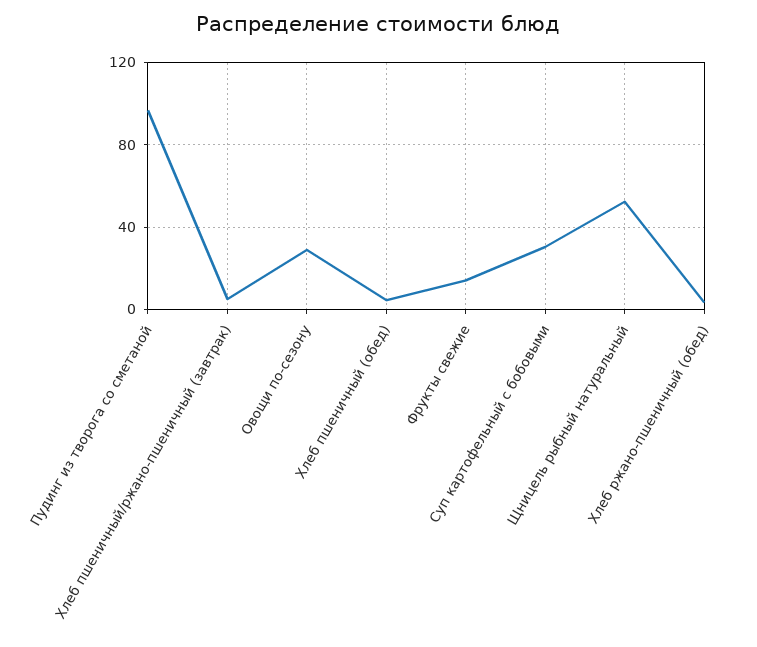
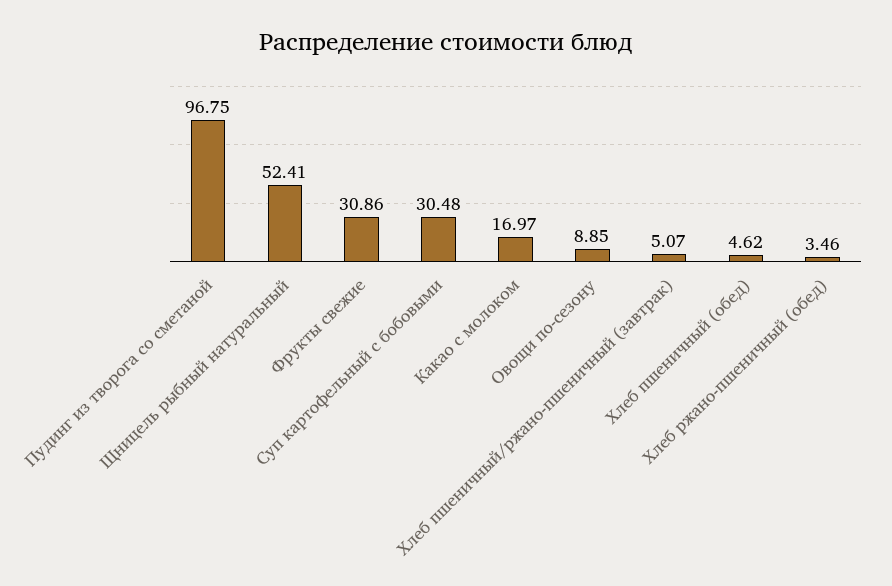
  {
    "Пудинг из творога со сметаной": 96.75,
    "Хлеб пшеничный/ржано-пшеничный (завтрак)": 5.07,
-   "Овощи по-сезону": 30,
+   "Овощи по-сезону": 8.85,
    "Хлеб пшеничный (обед)": 4.62,
-   "Фрукты свежие": 15,
+   "Фрукты свежие": 30.86,
    "Суп картофельный с бобовыми": 30.48,
    "Щницель рыбный натуральный": 52.41,
-   "Хлеб ржано-пшеничный (обед)": 3.46
+   "Хлеб ржано-пшеничный (обед)": 3.46,
+   "Какао с молоком": 16.97
  }

